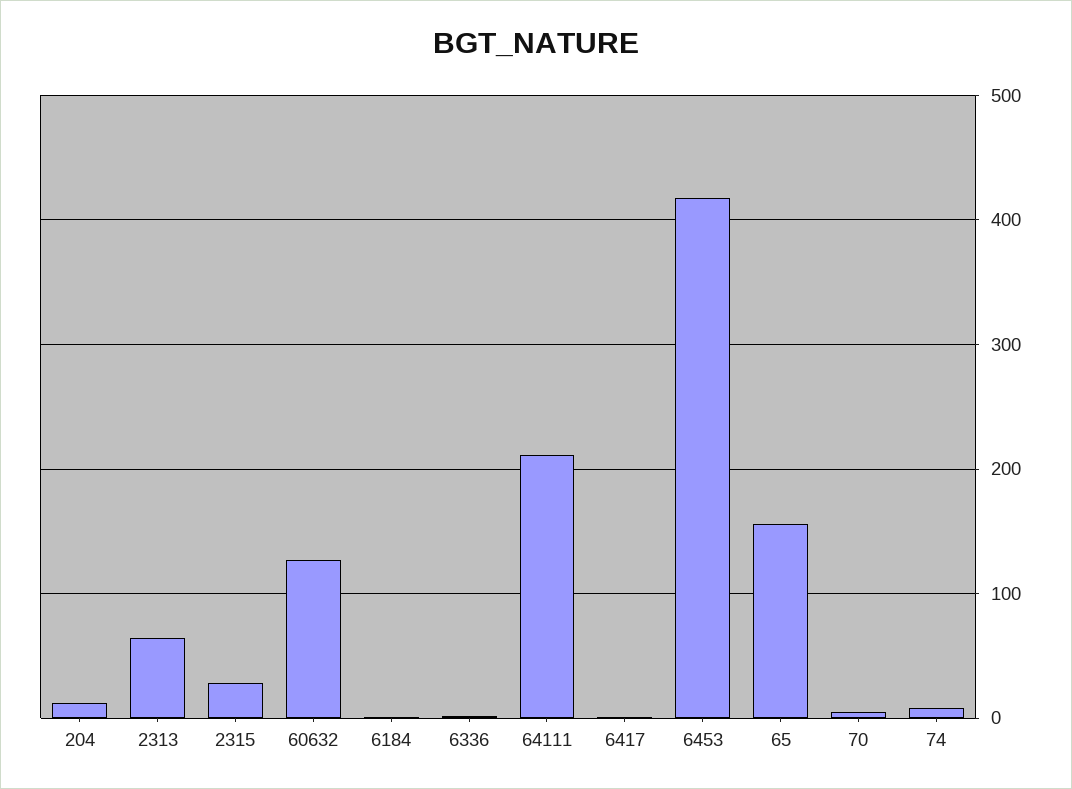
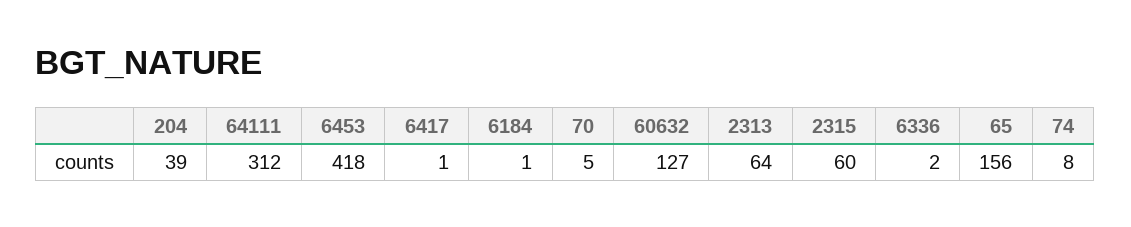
  {
-   "204": 10,
+   "204": 39,
    "2313": 64,
-   "2315": 30,
+   "2315": 60,
    "60632": 127,
    "6184": 1,
    "6336": 2,
-   "64111": 210,
+   "64111": 312,
    "6417": 1,
    "6453": 418,
    "65": 156,
    "70": 5,
    "74": 8
  }

